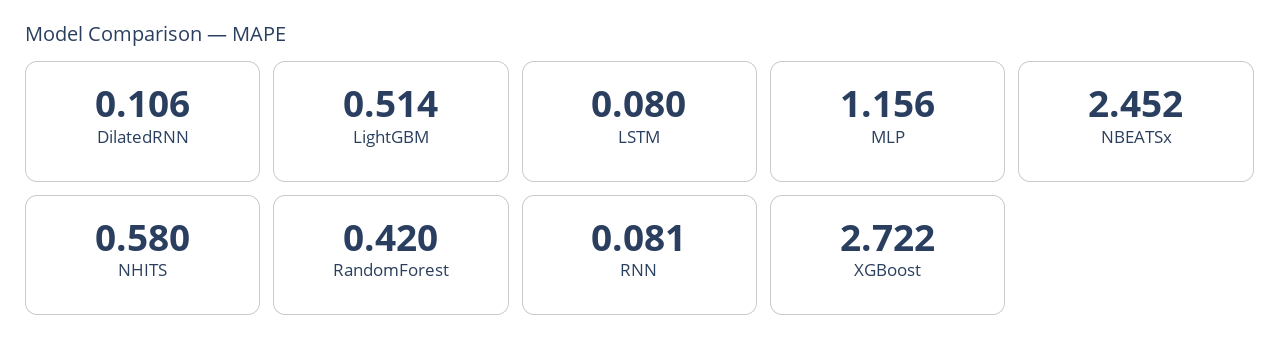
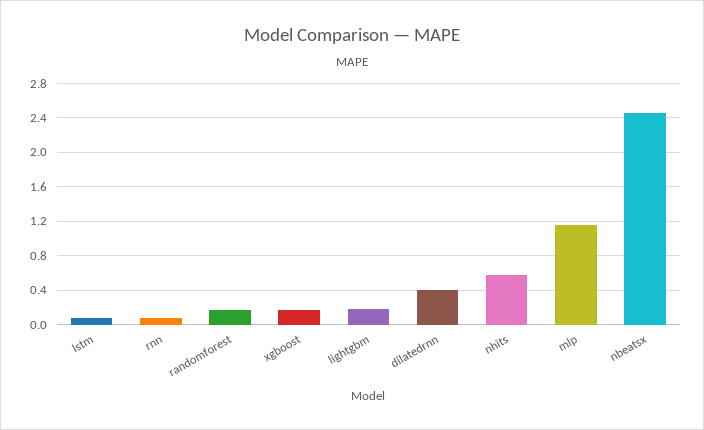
  {
-   "DilatedRNN": 0.106,
+   "DilatedRNN": 0.4,
-   "LightGBM": 0.514,
+   "LightGBM": 0.2,
    "LSTM": 0.08,
    "MLP": 1.156,
    "NBEATSx": 2.452,
    "NHITS": 0.58,
-   "RandomForest": 0.42,
+   "RandomForest": 0.2,
    "RNN": 0.081,
-   "XGBoost": 2.722
+   "XGBoost": 0.2
  }

